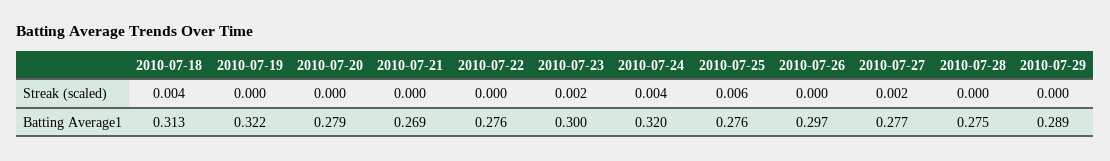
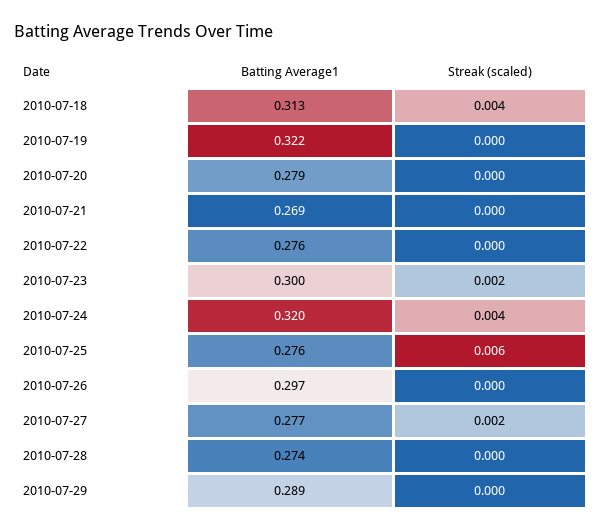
  {
    "2010-07-18": {
      "Streak (scaled)": 0.004,
      "Batting Average1": 0.313
    },
    "2010-07-19": {
      "Streak (scaled)": 0,
      "Batting Average1": 0.322
    },
    "2010-07-20": {
      "Streak (scaled)": 0,
      "Batting Average1": 0.279
    },
    "2010-07-21": {
      "Streak (scaled)": 0,
      "Batting Average1": 0.269
    },
    "2010-07-22": {
      "Streak (scaled)": 0,
      "Batting Average1": 0.276
    },
    "2010-07-23": {
      "Streak (scaled)": 0.002,
      "Batting Average1": 0.3
    },
    "2010-07-24": {
      "Streak (scaled)": 0.004,
      "Batting Average1": 0.32
    },
    "2010-07-25": {
      "Streak (scaled)": 0.006,
      "Batting Average1": 0.276
    },
    "2010-07-26": {
      "Streak (scaled)": 0,
      "Batting Average1": 0.297
    },
    "2010-07-27": {
      "Streak (scaled)": 0.002,
      "Batting Average1": 0.277
    },
    "2010-07-28": {
      "Streak (scaled)": 0,
-     "Batting Average1": 0.275
+     "Batting Average1": 0.274
    },
    "2010-07-29": {
      "Streak (scaled)": 0,
      "Batting Average1": 0.289
    }
  }

